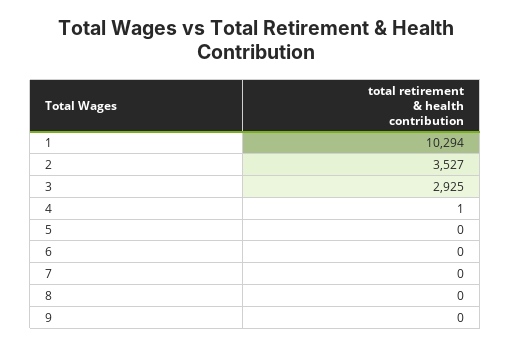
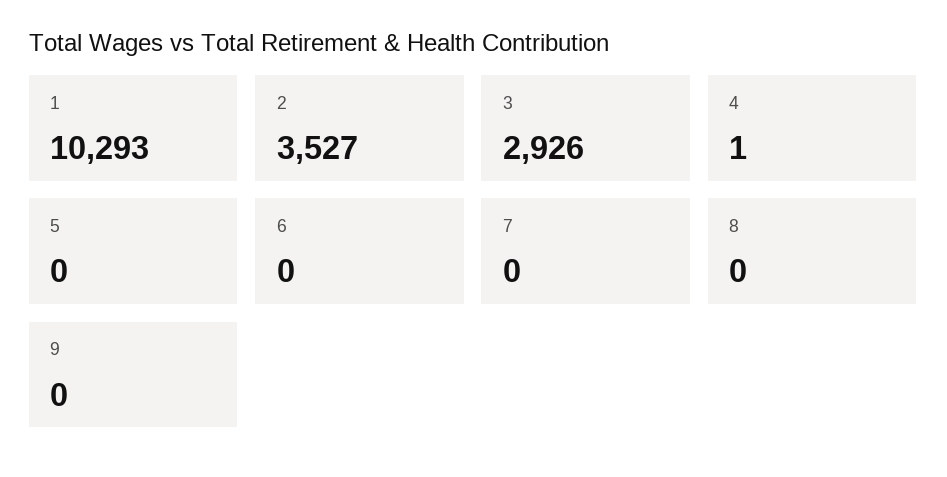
  {
-   "1": 10294,
+   "1": 10293,
    "2": 3527,
-   "3": 2925,
+   "3": 2926,
    "4": 1,
    "5": 0,
    "6": 0,
    "7": 0,
    "8": 0,
    "9": 0
  }

